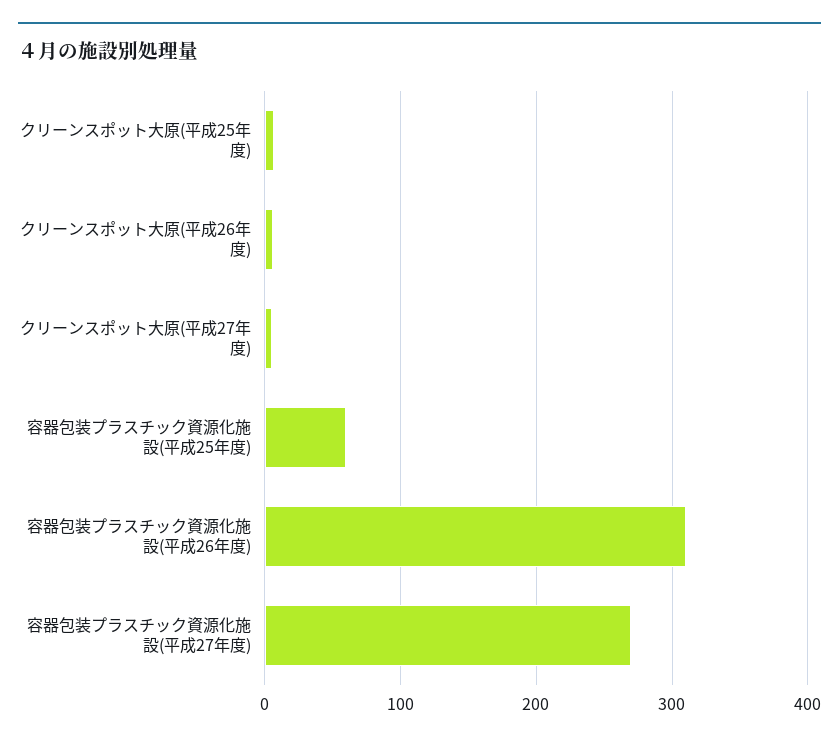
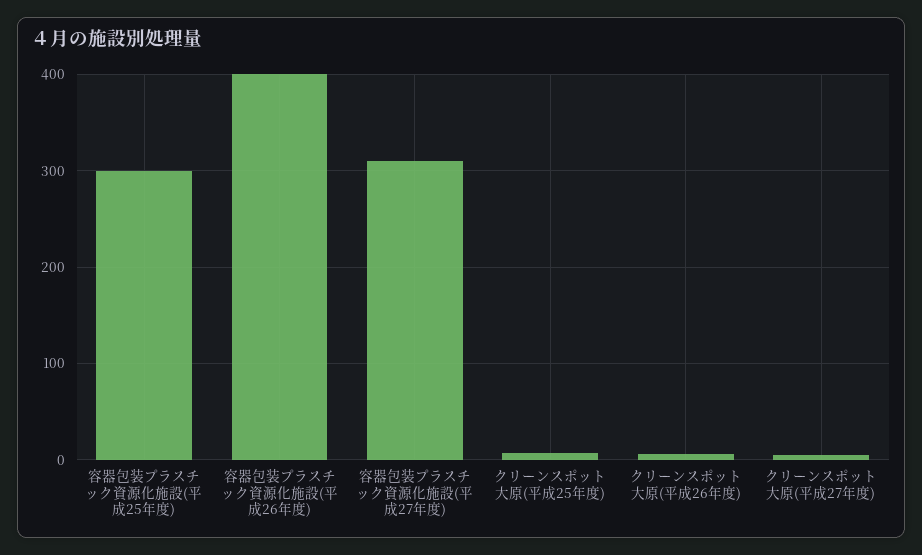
  {
    "クリーンスポット大原(平成25年度)": 10,
    "クリーンスポット大原(平成26年度)": 10,
    "クリーンスポット大原(平成27年度)": 10,
-   "容器包装プラスチック資源化施設(平成25年度)": 60,
+   "容器包装プラスチック資源化施設(平成25年度)": 300,
-   "容器包装プラスチック資源化施設(平成26年度)": 310,
+   "容器包装プラスチック資源化施設(平成26年度)": 400,
-   "容器包装プラスチック資源化施設(平成27年度)": 270
+   "容器包装プラスチック資源化施設(平成27年度)": 310
  }

